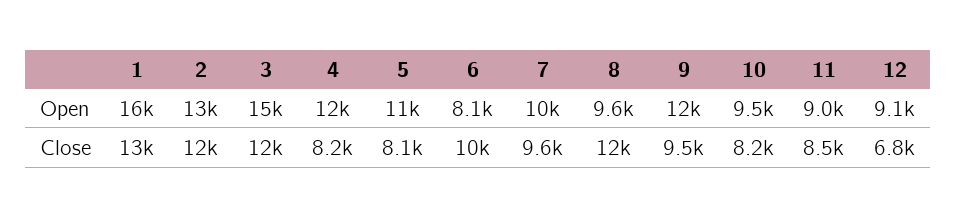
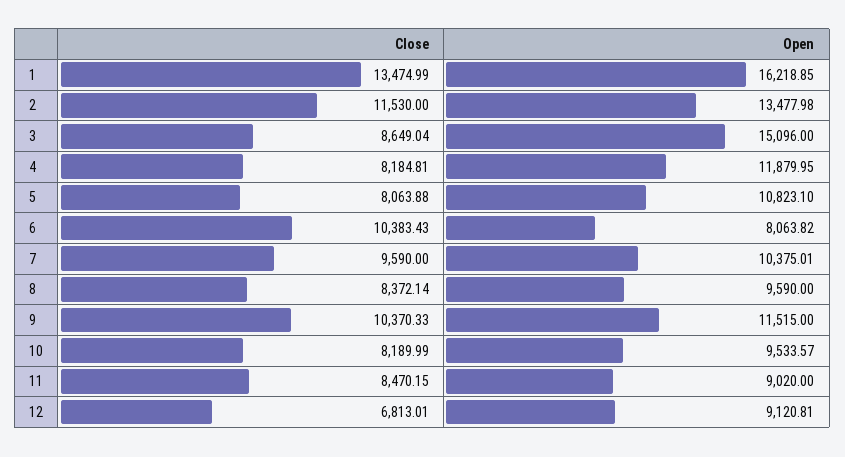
  {
    "1": {
      "Open": 16218.85,
      "Close": 13474.99
    },
    "2": {
      "Open": 13477.98,
      "Close": 11530
    },
    "3": {
      "Open": 15096,
-     "Close": 12000
+     "Close": 8649.04
    },
    "4": {
      "Open": 11879.95,
      "Close": 8184.81
    },
    "5": {
      "Open": 10823.1,
      "Close": 8063.88
    },
    "6": {
      "Open": 8063.82,
      "Close": 10383.43
    },
    "7": {
      "Open": 10375.01,
      "Close": 9590
    },
    "8": {
      "Open": 9590,
-     "Close": 12000
+     "Close": 8372.14
    },
    "9": {
      "Open": 11515,
-     "Close": 9500
+     "Close": 10370.33
    },
    "10": {
      "Open": 9533.57,
      "Close": 8189.99
    },
    "11": {
      "Open": 9020,
      "Close": 8470.15
    },
    "12": {
      "Open": 9120.81,
      "Close": 6813.01
    }
  }

